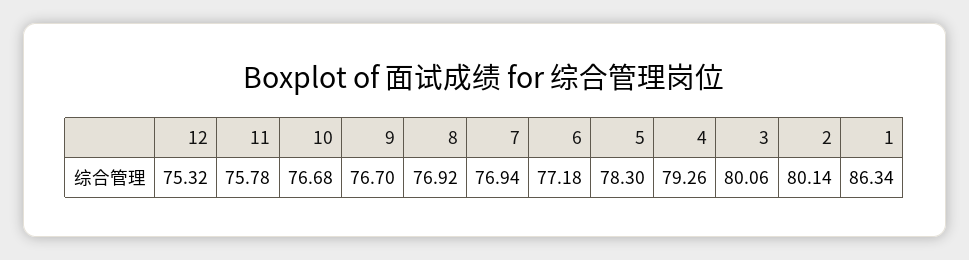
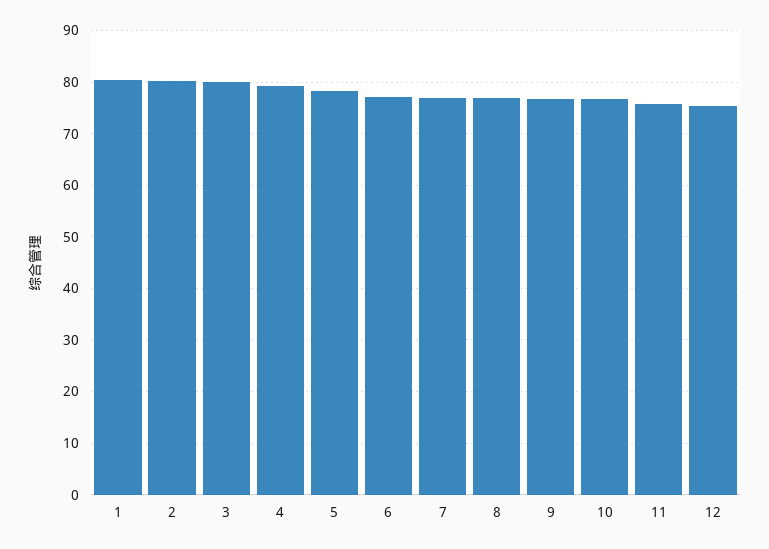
  {
    "12": 75.32,
    "11": 75.78,
    "10": 76.68,
    "9": 76.7,
    "8": 76.92,
    "7": 76.94,
    "6": 77.18,
    "5": 78.3,
    "4": 79.26,
    "3": 80.06,
    "2": 80.14,
-   "1": 86.34
+   "1": 80
  }

